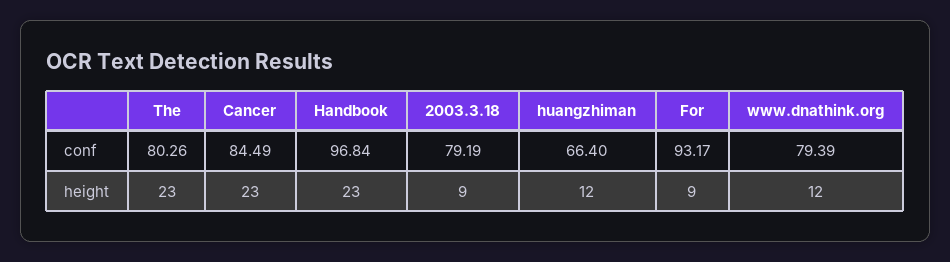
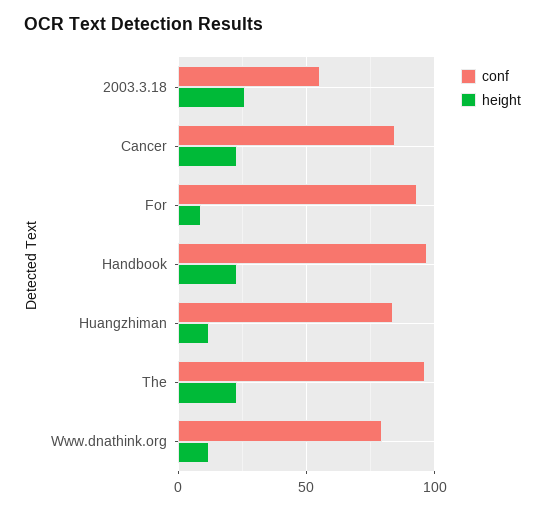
  {
    "conf": {
-     "The": 80.26,
+     "The": 95,
      "Cancer": 84.49,
      "Handbook": 96.84,
-     "2003.3.18": 79.19,
+     "2003.3.18": 55,
-     "huangzhiman": 66.4,
+     "huangzhiman": 85,
      "For": 93.17,
      "www.dnathink.org": 79.39
    },
    "height": {
      "The": 23,
      "Cancer": 23,
      "Handbook": 23,
-     "2003.3.18": 9,
+     "2003.3.18": 25,
      "huangzhiman": 12,
      "For": 9,
      "www.dnathink.org": 12
    }
  }

